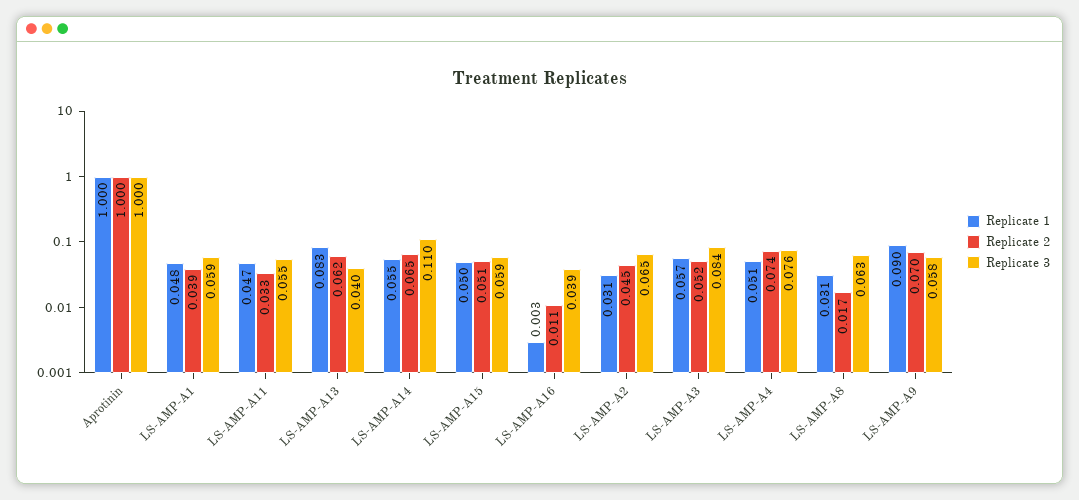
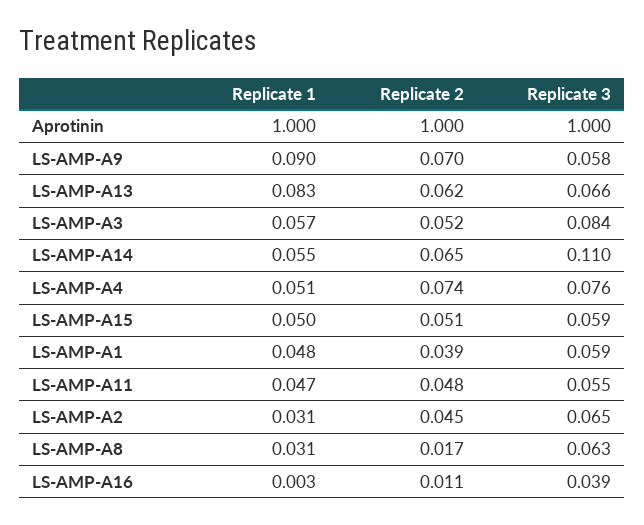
  {
    "Replicate 1": {
      "Aprotinin": 1,
      "LS-AMP-A1": 0.048,
      "LS-AMP-A11": 0.047,
      "LS-AMP-A13": 0.083,
      "LS-AMP-A14": 0.055,
      "LS-AMP-A15": 0.05,
      "LS-AMP-A16": 0.003,
      "LS-AMP-A2": 0.031,
      "LS-AMP-A3": 0.057,
      "LS-AMP-A4": 0.051,
      "LS-AMP-A8": 0.031,
      "LS-AMP-A9": 0.09
    },
    "Replicate 2": {
      "Aprotinin": 1,
      "LS-AMP-A1": 0.039,
-     "LS-AMP-A11": 0.033,
+     "LS-AMP-A11": 0.048,
      "LS-AMP-A13": 0.062,
      "LS-AMP-A14": 0.065,
      "LS-AMP-A15": 0.051,
      "LS-AMP-A16": 0.011,
      "LS-AMP-A2": 0.045,
      "LS-AMP-A3": 0.052,
      "LS-AMP-A4": 0.074,
      "LS-AMP-A8": 0.017,
      "LS-AMP-A9": 0.07
    },
    "Replicate 3": {
      "Aprotinin": 1,
      "LS-AMP-A1": 0.059,
      "LS-AMP-A11": 0.055,
-     "LS-AMP-A13": 0.04,
+     "LS-AMP-A13": 0.066,
      "LS-AMP-A14": 0.11,
      "LS-AMP-A15": 0.059,
      "LS-AMP-A16": 0.039,
      "LS-AMP-A2": 0.065,
      "LS-AMP-A3": 0.084,
      "LS-AMP-A4": 0.076,
      "LS-AMP-A8": 0.063,
      "LS-AMP-A9": 0.058
    }
  }

